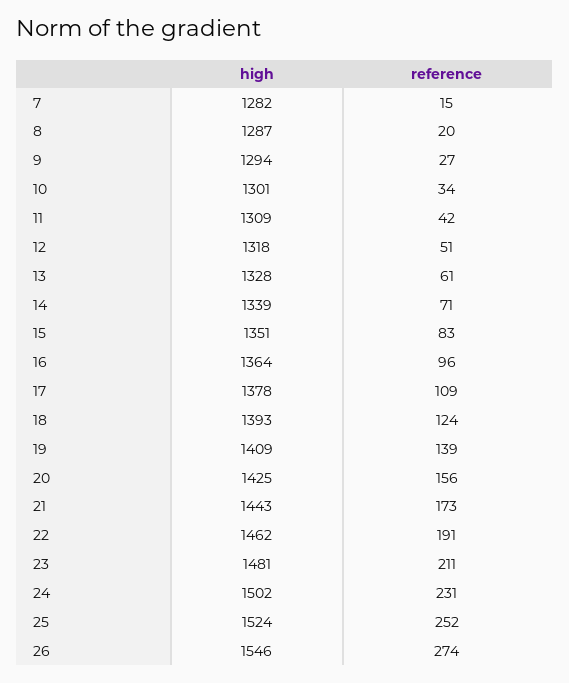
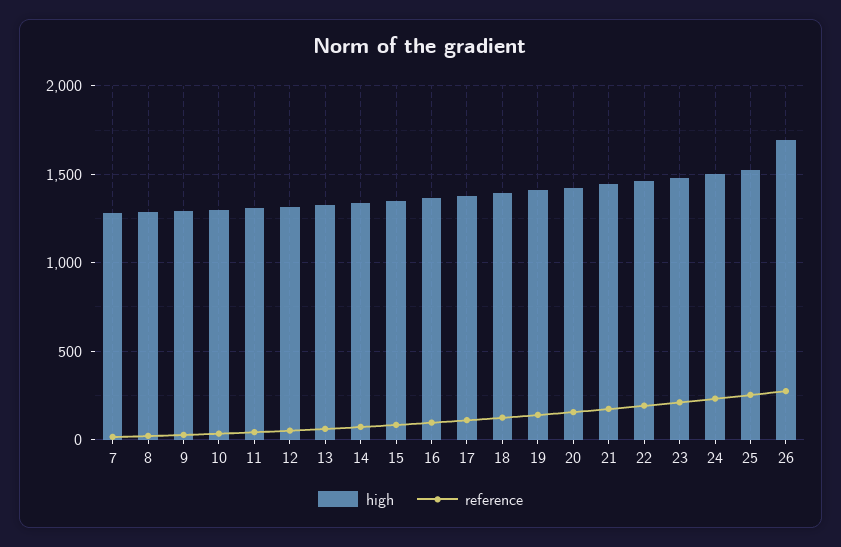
  {
    "high": {
      "7": 1282,
      "8": 1287,
      "9": 1294,
      "10": 1301,
      "11": 1309,
      "12": 1318,
      "13": 1328,
      "14": 1339,
      "15": 1351,
      "16": 1364,
      "17": 1378,
      "18": 1393,
      "19": 1409,
      "20": 1425,
      "21": 1443,
      "22": 1462,
      "23": 1481,
      "24": 1502,
      "25": 1524,
-     "26": 1546
+     "26": 1700
    },
    "reference": {
      "7": 15,
      "8": 20,
      "9": 27,
      "10": 34,
      "11": 42,
      "12": 51,
      "13": 61,
      "14": 71,
      "15": 83,
      "16": 96,
      "17": 109,
      "18": 124,
      "19": 139,
      "20": 156,
      "21": 173,
      "22": 191,
      "23": 211,
      "24": 231,
      "25": 252,
      "26": 274
    }
  }

